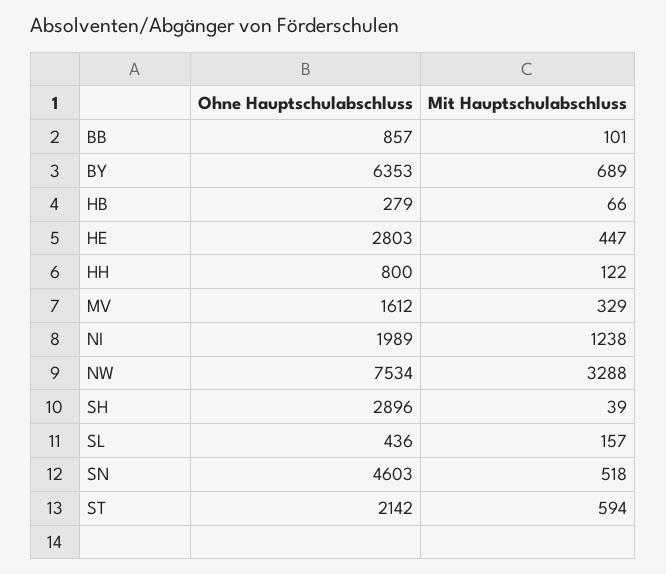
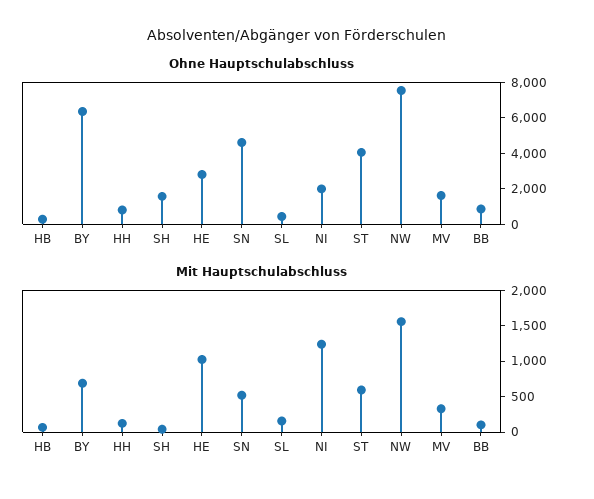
  {
    "Ohne Hauptschulabschluss": {
      "BB": 857,
      "BY": 6353,
      "HB": 279,
      "HE": 2803,
      "HH": 800,
      "MV": 1612,
      "NI": 1989,
      "NW": 7534,
-     "SH": 2896,
+     "SH": 1500,
      "SL": 436,
      "SN": 4603,
-     "ST": 2142
+     "ST": 4000
    },
    "Mit Hauptschulabschluss": {
      "BB": 101,
      "BY": 689,
      "HB": 66,
-     "HE": 447,
+     "HE": 1000,
      "HH": 122,
      "MV": 329,
      "NI": 1238,
-     "NW": 3288,
+     "NW": 1500,
      "SH": 39,
      "SL": 157,
      "SN": 518,
      "ST": 594
    }
  }

